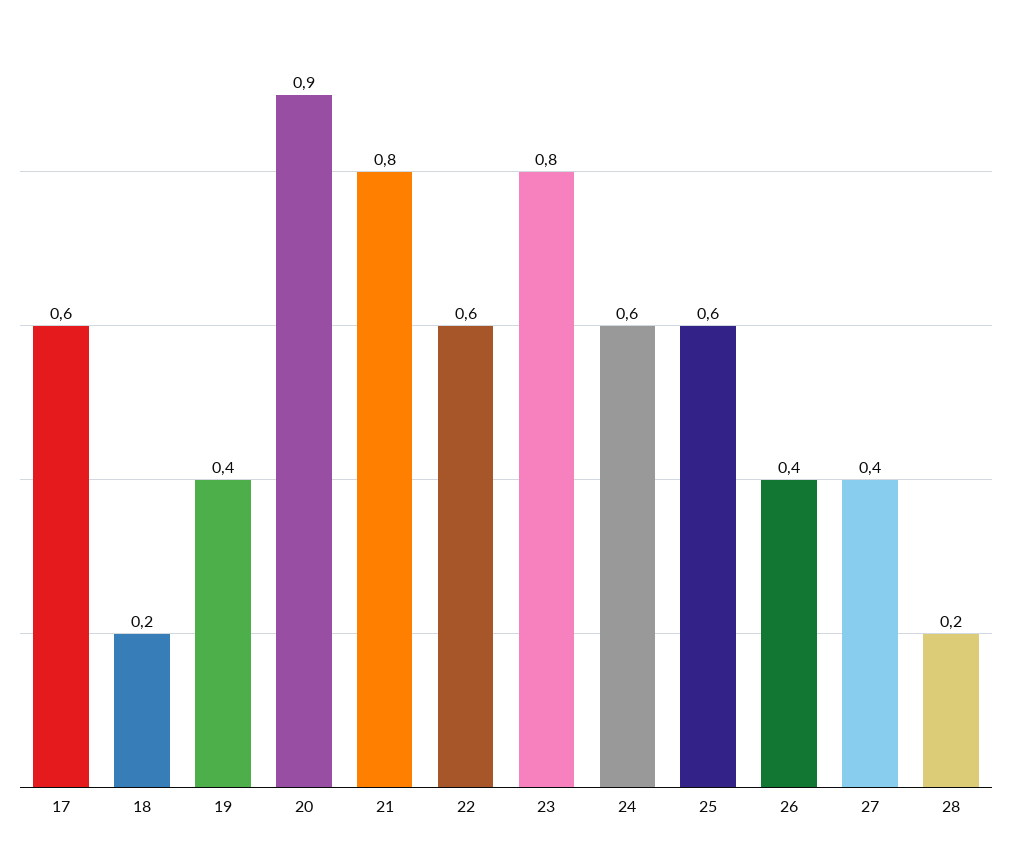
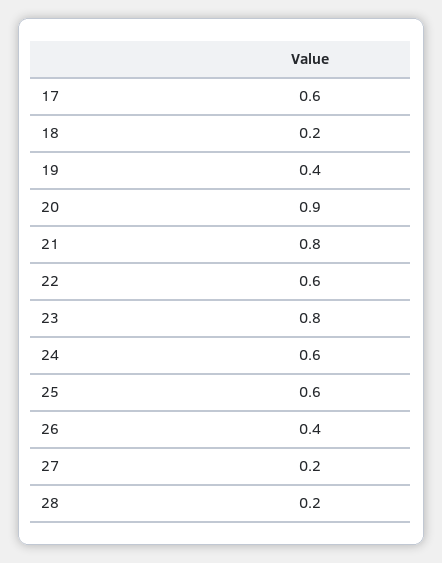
  {
    "17": 0.6,
    "18": 0.2,
    "19": 0.4,
    "20": 0.9,
    "21": 0.8,
    "22": 0.6,
    "23": 0.8,
    "24": 0.6,
    "25": 0.6,
    "26": 0.4,
-   "27": 0.4,
+   "27": 0.2,
    "28": 0.2
  }

